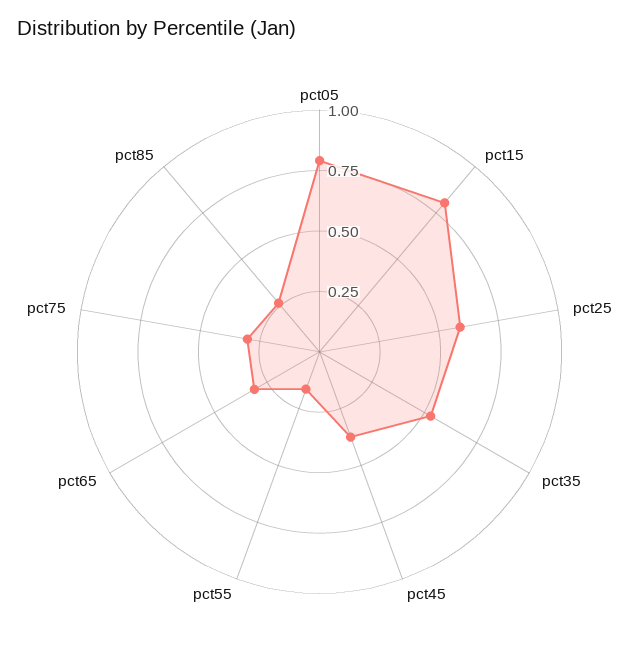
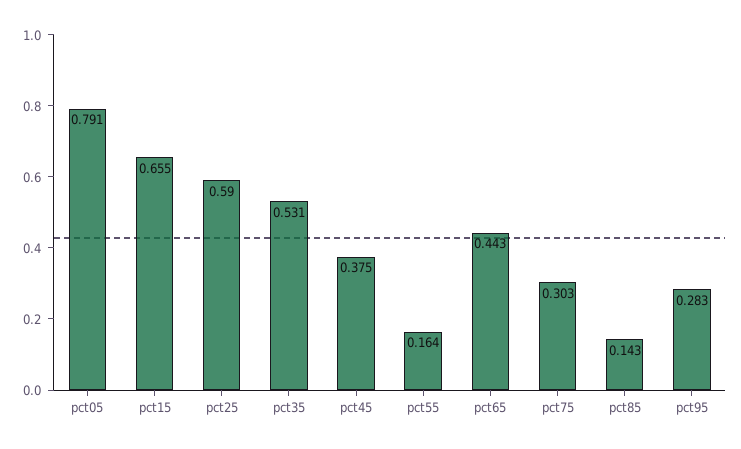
  {
    "pct05": 0.791,
-   "pct15": 0.8,
+   "pct15": 0.655,
    "pct25": 0.59,
    "pct35": 0.531,
    "pct45": 0.375,
    "pct55": 0.164,
-   "pct65": 0.3,
+   "pct65": 0.443,
    "pct75": 0.303,
-   "pct85": 0.25
+   "pct85": 0.143,
+   "pct95": 0.283
  }

